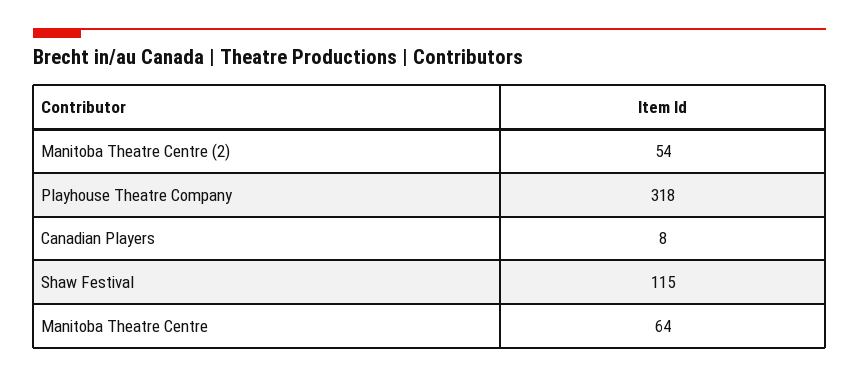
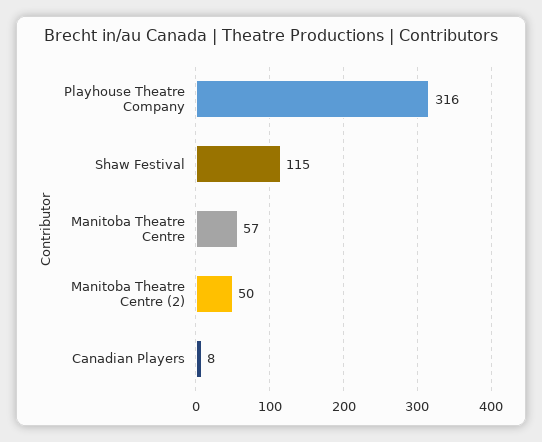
  {
-   "Manitoba Theatre Centre (2)": 54,
+   "Manitoba Theatre Centre (2)": 50,
-   "Playhouse Theatre Company": 318,
+   "Playhouse Theatre Company": 316,
    "Canadian Players": 8,
    "Shaw Festival": 115,
-   "Manitoba Theatre Centre": 64
+   "Manitoba Theatre Centre": 57
  }

